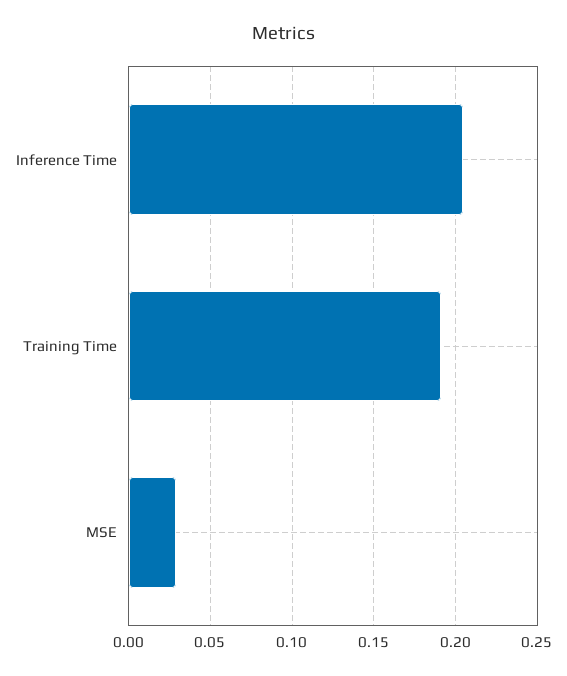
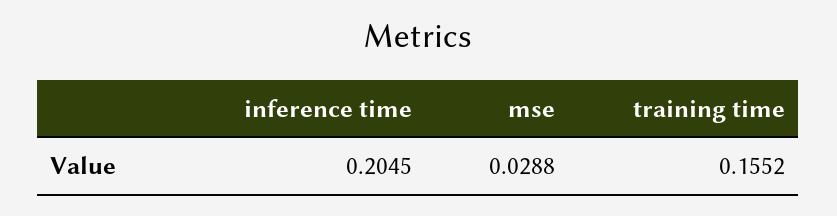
  {
    "Inference Time": 0.2045,
-   "Training Time": 0.19,
+   "Training Time": 0.1552,
    "MSE": 0.0288
  }

